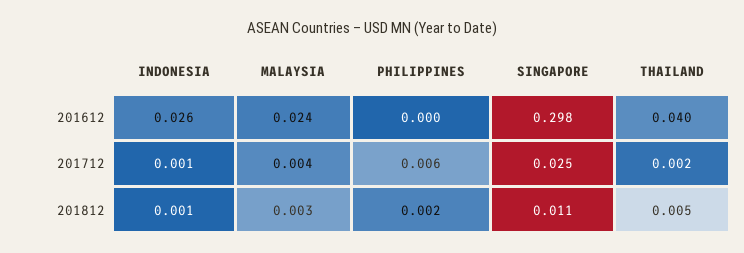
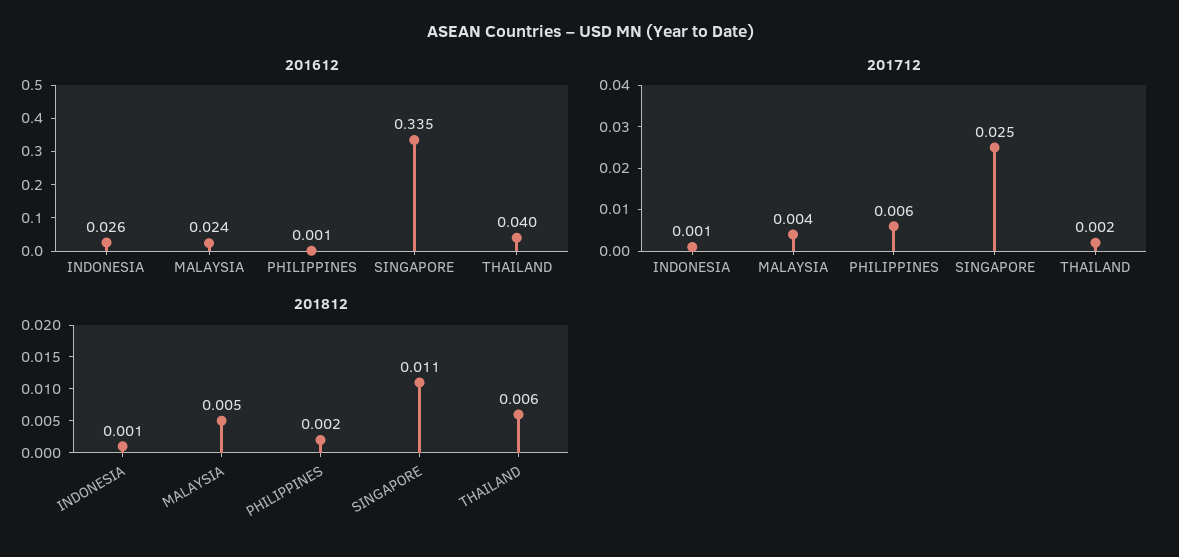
  {
    "201612": {
      "INDONESIA": 0.026,
      "MALAYSIA": 0.024,
-     "PHILIPPINES": 0,
+     "PHILIPPINES": 0.001,
-     "SINGAPORE": 0.298,
+     "SINGAPORE": 0.335,
      "THAILAND": 0.04
    },
    "201712": {
      "INDONESIA": 0.001,
      "MALAYSIA": 0.004,
      "PHILIPPINES": 0.006,
      "SINGAPORE": 0.025,
      "THAILAND": 0.002
    },
    "201812": {
      "INDONESIA": 0.001,
-     "MALAYSIA": 0.003,
+     "MALAYSIA": 0.005,
      "PHILIPPINES": 0.002,
      "SINGAPORE": 0.011,
-     "THAILAND": 0.005
+     "THAILAND": 0.006
    }
  }

